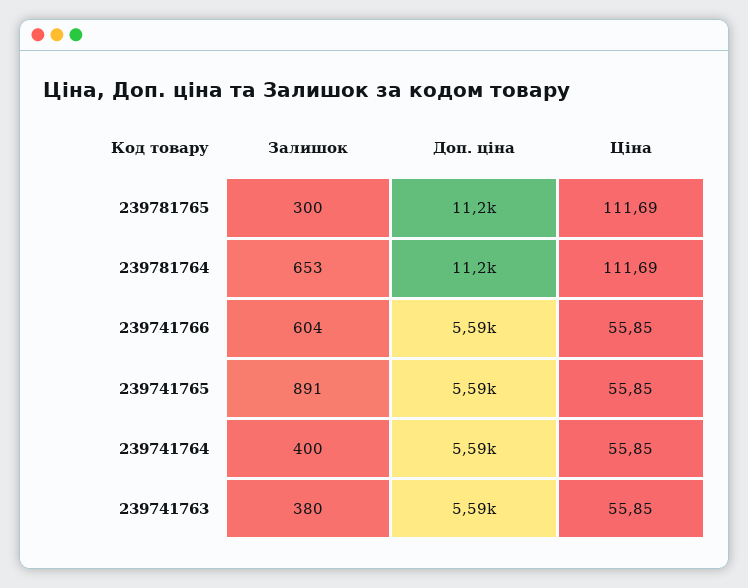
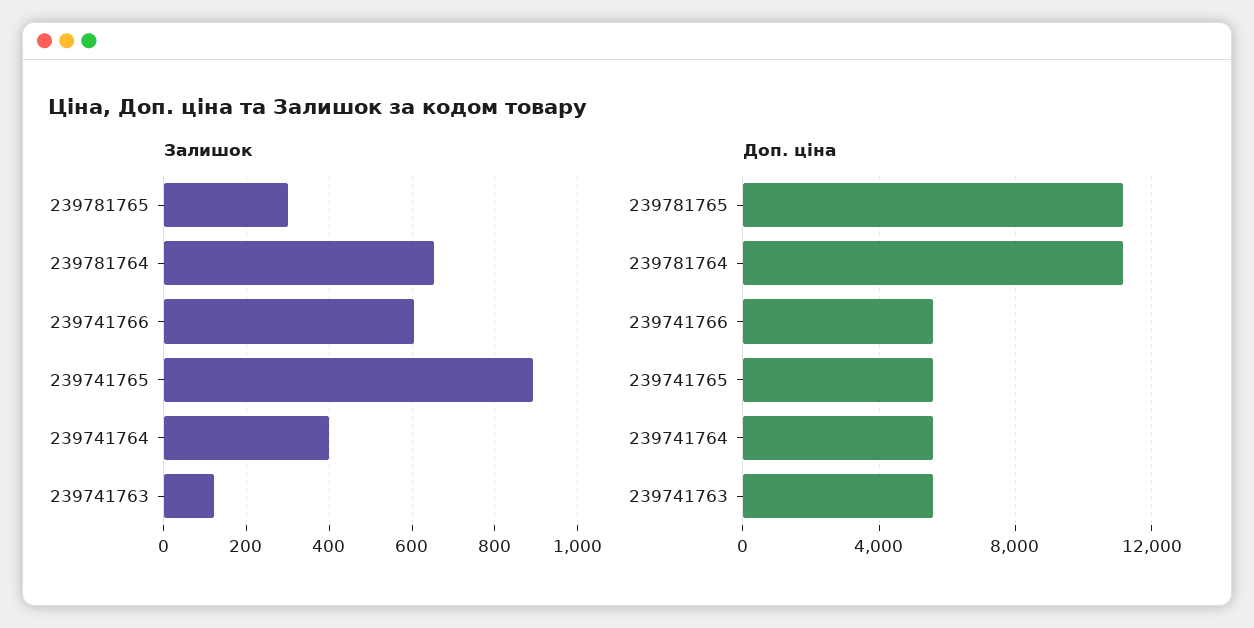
  {
    "Залишок": {
      "239781765": 300,
      "239781764": 653,
      "239741766": 604,
      "239741765": 891,
      "239741764": 400,
-     "239741763": 380
+     "239741763": 120
    },
    "Доп. ціна": {
      "239781765": 11200,
      "239781764": 11200,
      "239741766": 5590,
      "239741765": 5590,
      "239741764": 5590,
      "239741763": 5590
-   },
+   }
-   "Ціна": {
-     "239781765": 111.69,
-     "239781764": 111.69,
-     "239741766": 55.85,
-     "239741765": 55.85,
-     "239741764": 55.85,
-     "239741763": 55.85
-   }
  }

